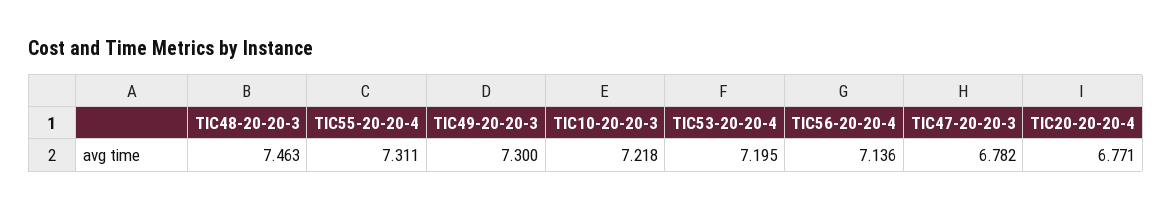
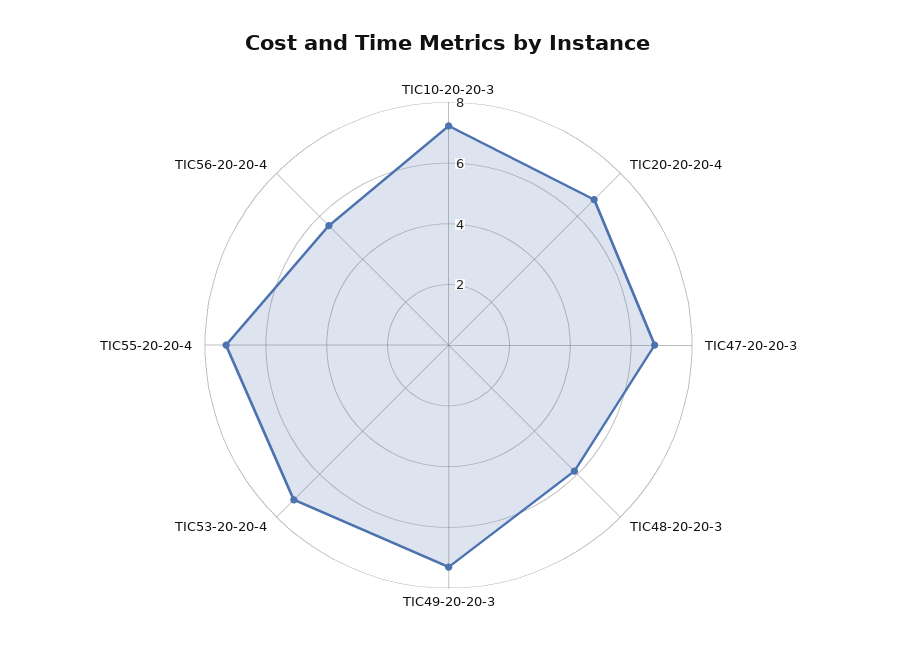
  {
-   "TIC48-20-20-3": 7.463,
+   "TIC48-20-20-3": 6,
    "TIC55-20-20-4": 7.311,
    "TIC49-20-20-3": 7.3,
    "TIC10-20-20-3": 7.218,
    "TIC53-20-20-4": 7.195,
-   "TIC56-20-20-4": 7.136,
+   "TIC56-20-20-4": 5.5,
    "TIC47-20-20-3": 6.782,
    "TIC20-20-20-4": 6.771
  }

